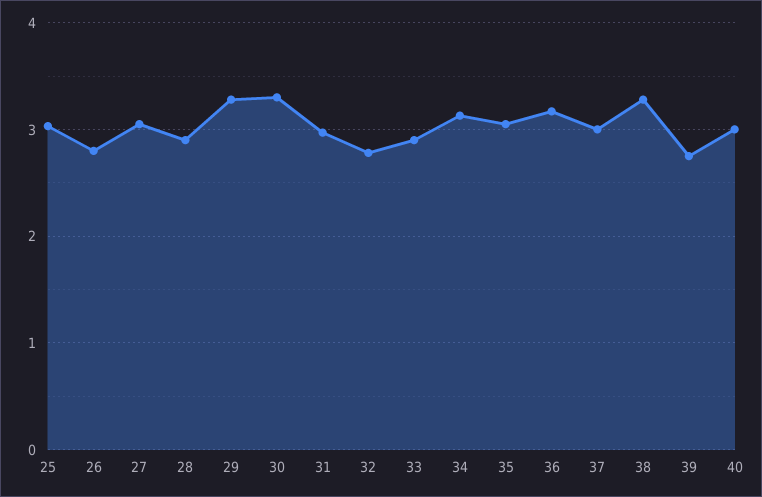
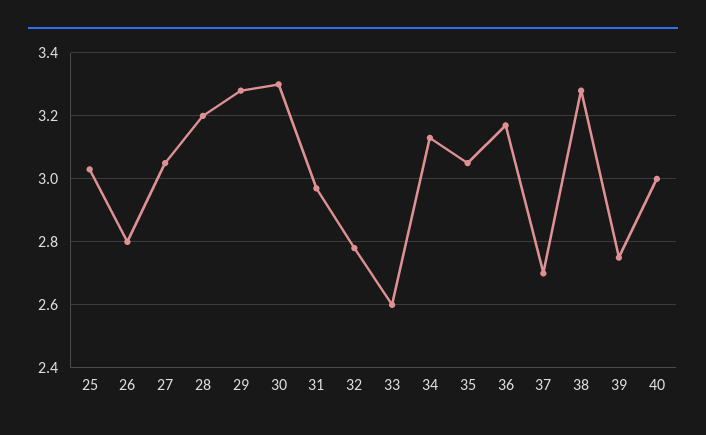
  {
    "25": 3.05,
    "26": 2.8,
    "27": 3.05,
-   "28": 2.9,
+   "28": 3.2,
    "29": 3.3,
    "30": 3.3,
    "31": 2.95,
    "32": 2.8,
-   "33": 2.9,
+   "33": 2.6,
    "34": 3.15,
    "35": 3.05,
    "36": 3.15,
-   "37": 3,
+   "37": 2.7,
    "38": 3.3,
    "39": 2.75,
    "40": 3
  }

